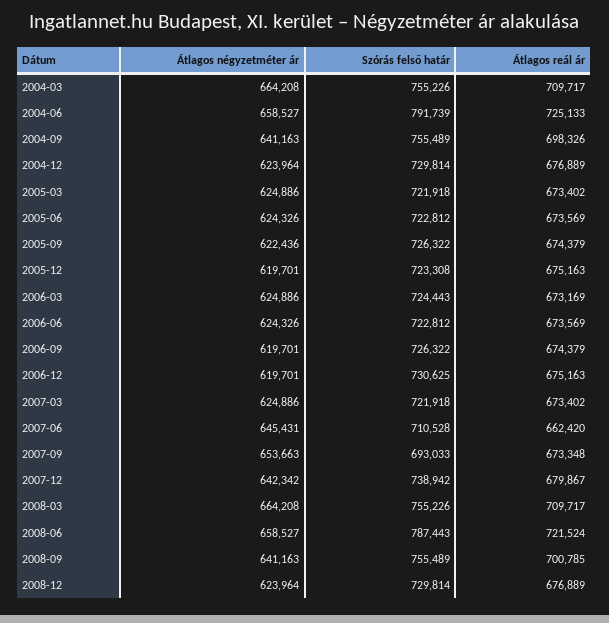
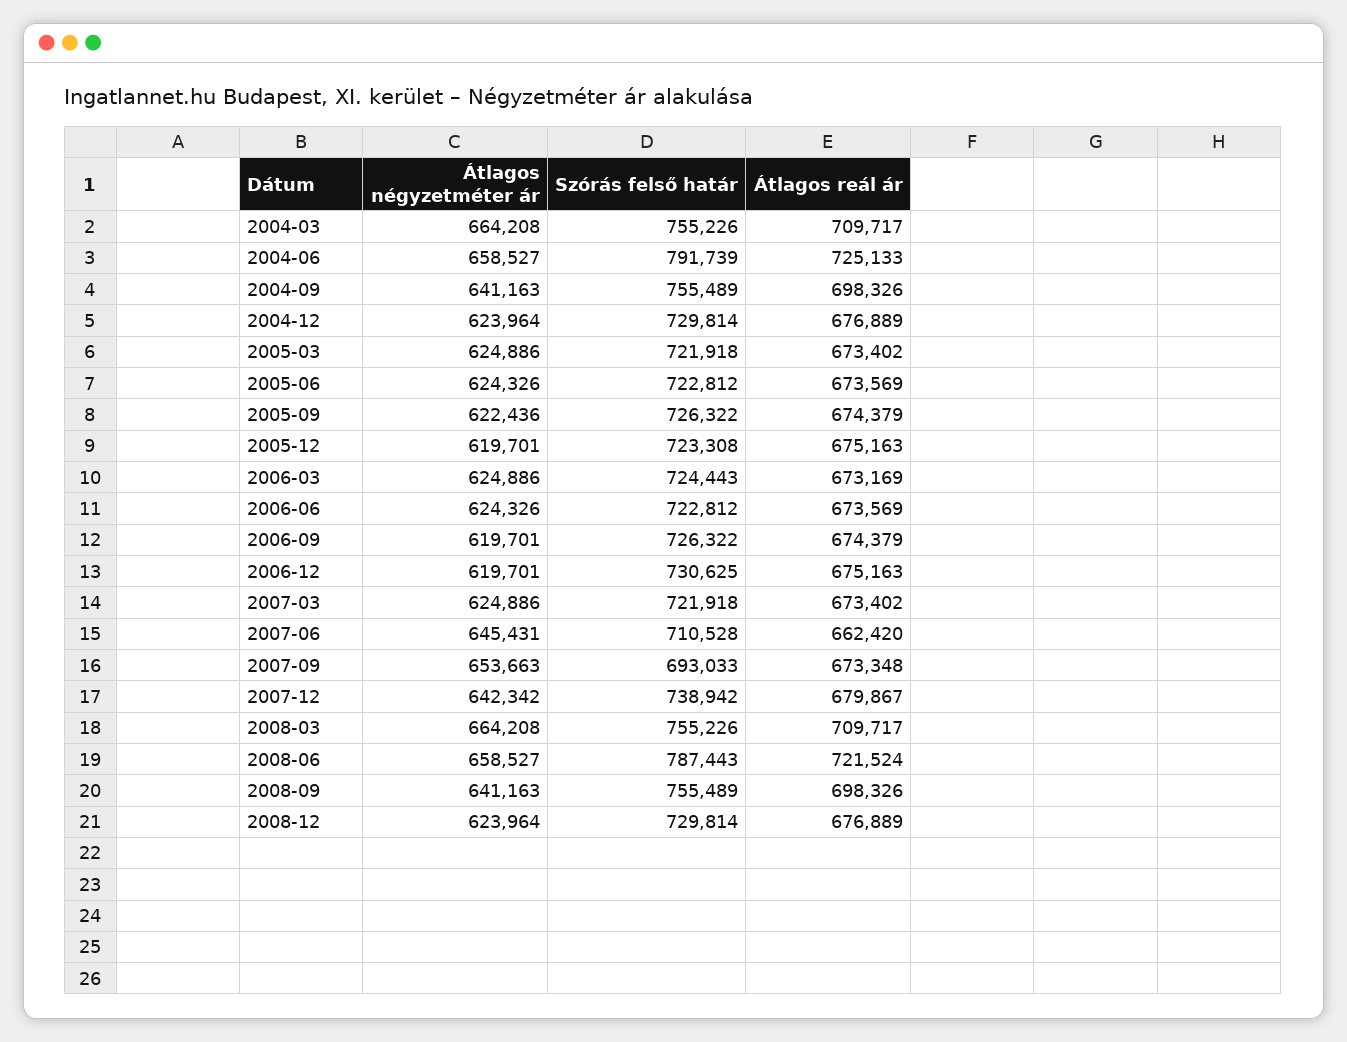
  {
    "Átlagos négyzetméter ár": {
      "2004-03": 664208,
      "2004-06": 658527,
      "2004-09": 641163,
      "2004-12": 623964,
      "2005-03": 624886,
      "2005-06": 624326,
      "2005-09": 622436,
      "2005-12": 619701,
      "2006-03": 624886,
      "2006-06": 624326,
      "2006-09": 619701,
      "2006-12": 619701,
      "2007-03": 624886,
      "2007-06": 645431,
      "2007-09": 653663,
      "2007-12": 642342,
      "2008-03": 664208,
      "2008-06": 658527,
      "2008-09": 641163,
      "2008-12": 623964
    },
    "Szórás felső határ": {
      "2004-03": 755226,
      "2004-06": 791739,
      "2004-09": 755489,
      "2004-12": 729814,
      "2005-03": 721918,
      "2005-06": 722812,
      "2005-09": 726322,
      "2005-12": 723308,
      "2006-03": 724443,
      "2006-06": 722812,
      "2006-09": 726322,
      "2006-12": 730625,
      "2007-03": 721918,
      "2007-06": 710528,
      "2007-09": 693033,
      "2007-12": 738942,
      "2008-03": 755226,
      "2008-06": 787443,
      "2008-09": 755489,
      "2008-12": 729814
    },
    "Átlagos reál ár": {
      "2004-03": 709717,
      "2004-06": 725133,
      "2004-09": 698326,
      "2004-12": 676889,
      "2005-03": 673402,
      "2005-06": 673569,
      "2005-09": 674379,
      "2005-12": 675163,
      "2006-03": 673169,
      "2006-06": 673569,
      "2006-09": 674379,
      "2006-12": 675163,
      "2007-03": 673402,
      "2007-06": 662420,
      "2007-09": 673348,
      "2007-12": 679867,
      "2008-03": 709717,
      "2008-06": 721524,
-     "2008-09": 700785,
+     "2008-09": 698326,
      "2008-12": 676889
    }
  }

